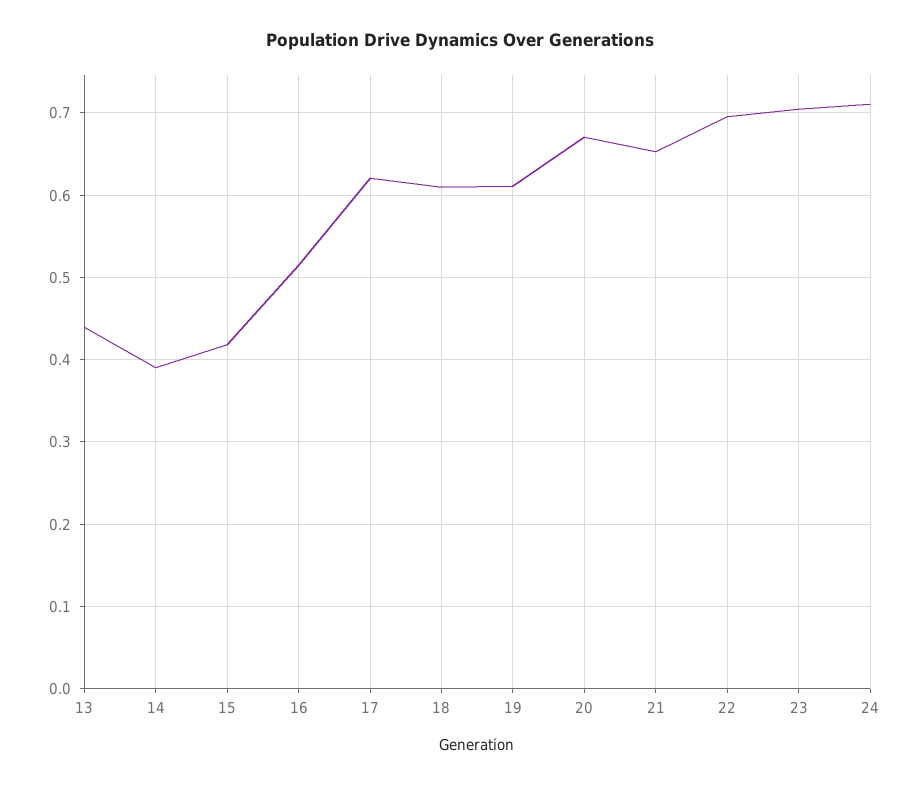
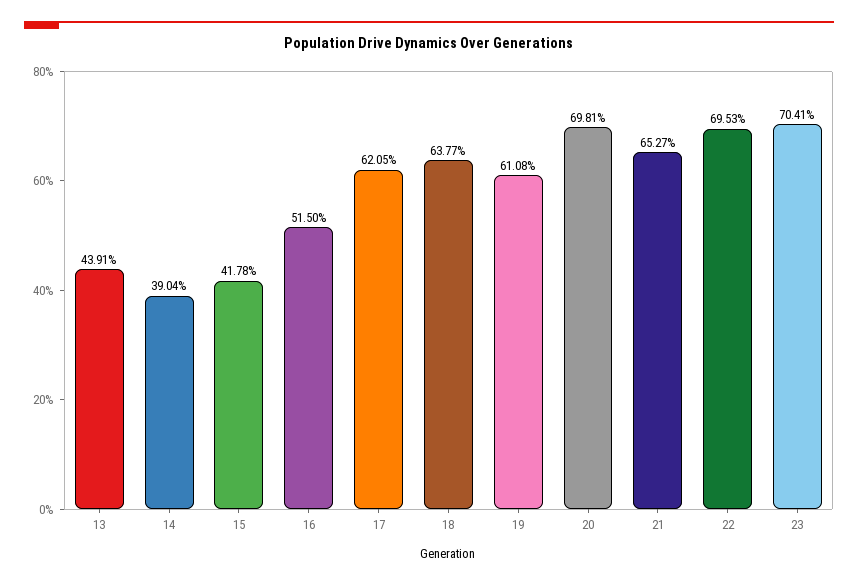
  {
    "13": 0.4391,
    "14": 0.3904,
    "15": 0.4178,
    "16": 0.515,
    "17": 0.6205,
-   "18": 0.61,
+   "18": 0.6377,
    "19": 0.6108,
-   "20": 0.67,
+   "20": 0.6981,
    "21": 0.6527,
    "22": 0.6953,
-   "23": 0.7041,
+   "23": 0.7041
-   "24": 0.71
  }

